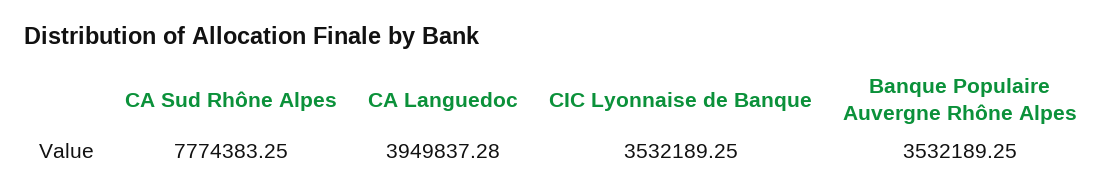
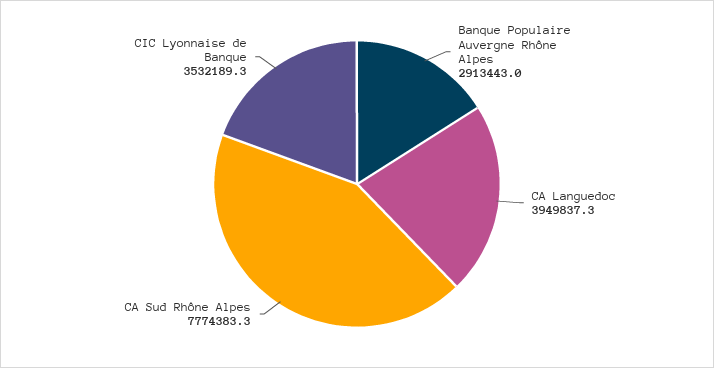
  {
    "CA Sud Rhône Alpes": 7774383.25,
    "CA Languedoc": 3949837.28,
    "CIC Lyonnaise de Banque": 3532189.25,
-   "Banque Populaire Auvergne Rhône Alpes": 3532189.25
+   "Banque Populaire Auvergne Rhône Alpes": 2913443
  }

